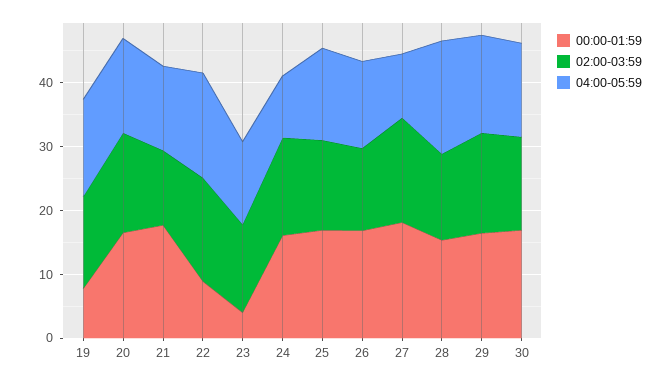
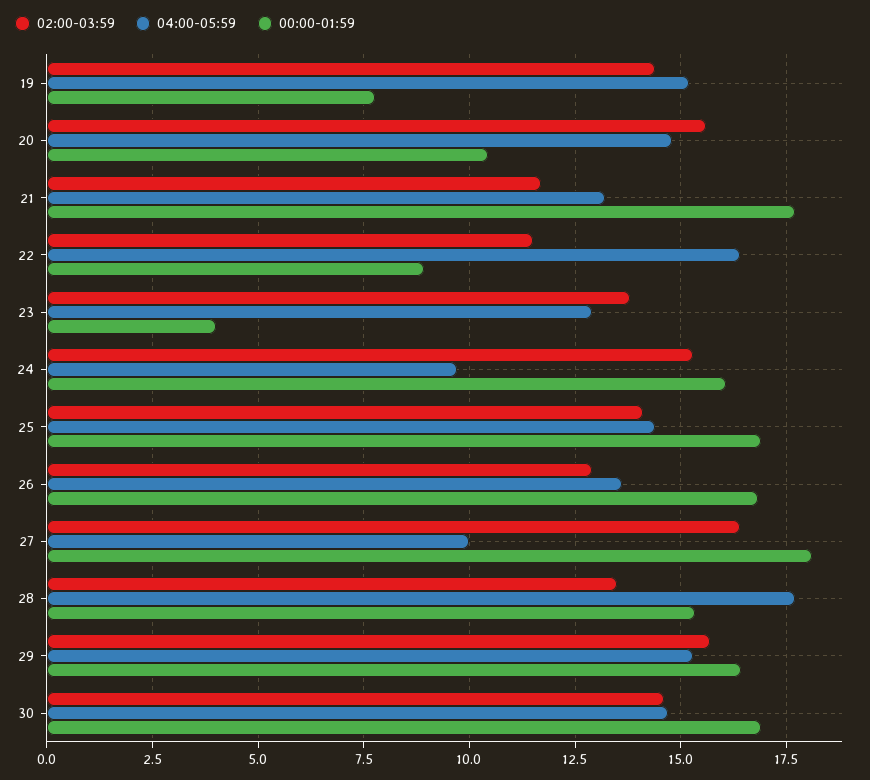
  {
    "00:00-01:59": {
      "19": 7.75,
-     "20": 16,
+     "20": 10.5,
      "21": 17.75,
      "22": 9,
      "23": 4,
      "24": 16,
      "25": 17,
      "26": 16.75,
      "27": 18,
      "28": 15.25,
      "29": 16.5,
      "30": 17
    },
    "02:00-03:59": {
      "19": 14.5,
      "20": 15.5,
      "21": 11.75,
-     "22": 16,
+     "22": 11.5,
      "23": 13.75,
      "24": 15.25,
      "25": 14,
      "26": 13,
      "27": 16.5,
      "28": 13.5,
      "29": 15.75,
      "30": 14.5
    },
    "04:00-05:59": {
      "19": 15.25,
      "20": 14.75,
      "21": 13.25,
      "22": 16.5,
      "23": 13,
      "24": 9.75,
      "25": 14.5,
      "26": 13.5,
      "27": 10,
      "28": 17.75,
      "29": 15.25,
      "30": 14.75
    }
  }

